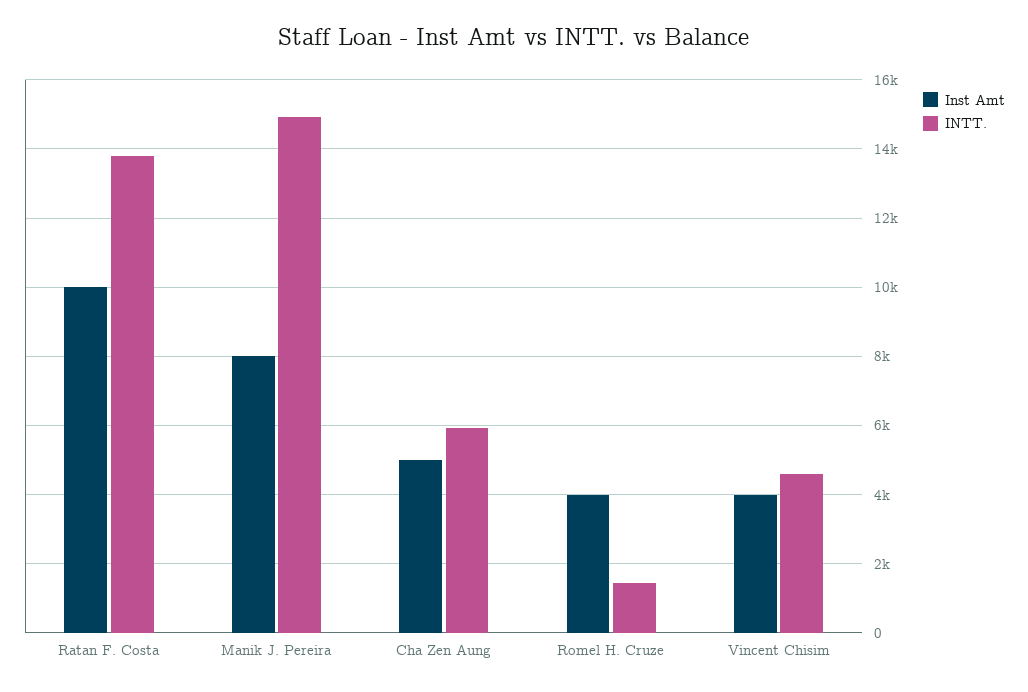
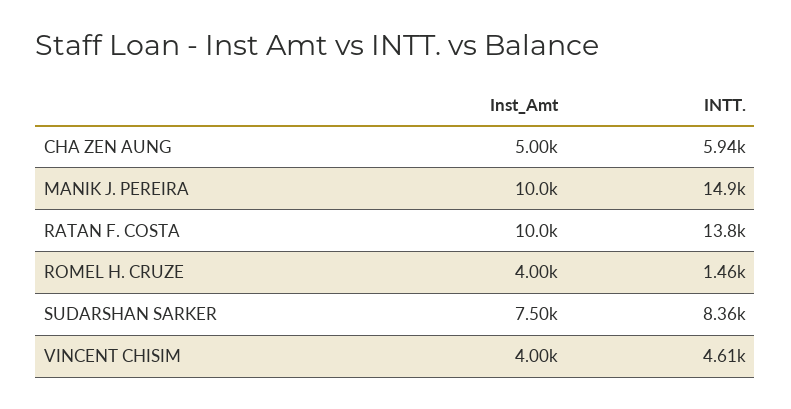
  {
    "Inst Amt": {
      "Ratan F. Costa": 10000,
-     "Manik J. Pereira": 8000,
+     "Manik J. Pereira": 10000,
      "Cha Zen Aung": 5000,
      "Romel H. Cruze": 4000,
-     "Vincent Chisim": 4000
+     "Vincent Chisim": 4000,
+     "SUDARSHAN SARKER": 7500
    },
    "INTT.": {
      "Ratan F. Costa": 13800,
      "Manik J. Pereira": 14900,
      "Cha Zen Aung": 5940,
      "Romel H. Cruze": 1460,
-     "Vincent Chisim": 4610
+     "Vincent Chisim": 4610,
+     "SUDARSHAN SARKER": 8360
    }
  }

